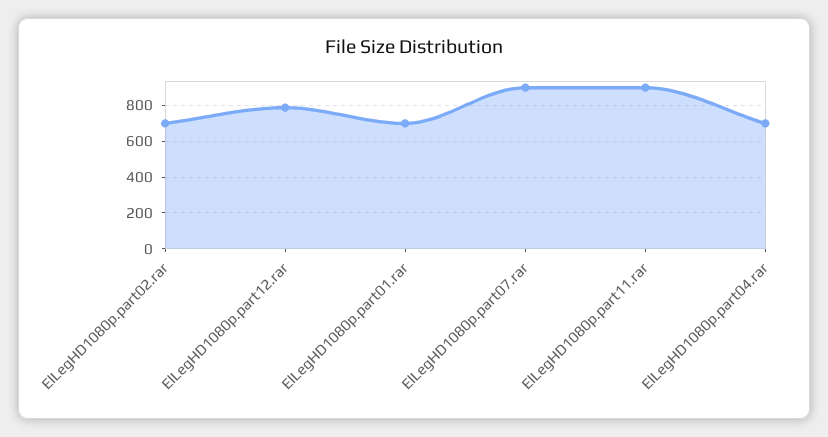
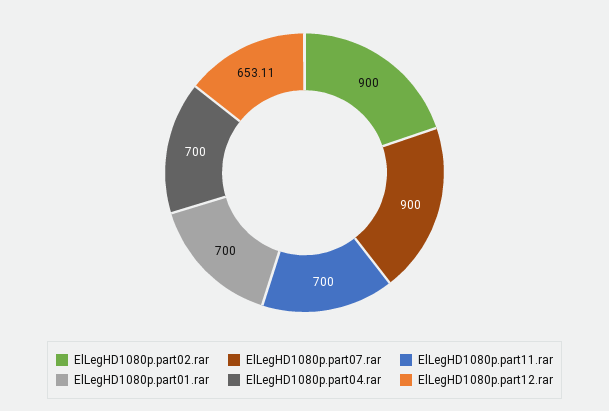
  {
-   "ElLegHD1080p.part02.rar": 700,
+   "ElLegHD1080p.part02.rar": 900,
-   "ElLegHD1080p.part12.rar": 800,
+   "ElLegHD1080p.part12.rar": 653.11,
    "ElLegHD1080p.part01.rar": 700,
    "ElLegHD1080p.part07.rar": 900,
-   "ElLegHD1080p.part11.rar": 900,
+   "ElLegHD1080p.part11.rar": 700,
    "ElLegHD1080p.part04.rar": 700
  }

